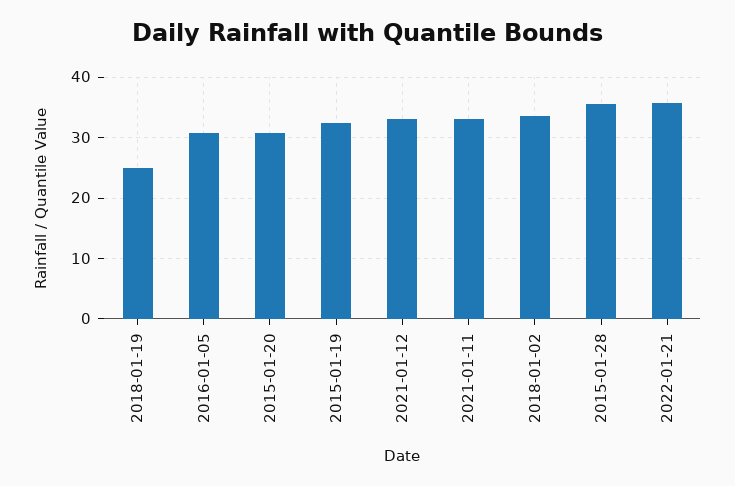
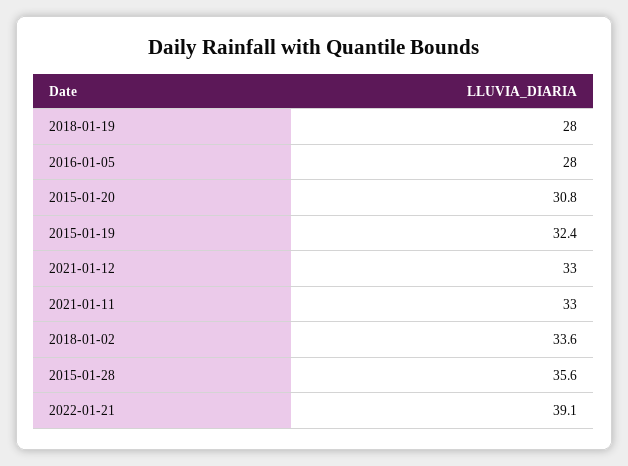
  {
-   "2018-01-19": 25,
+   "2018-01-19": 28,
-   "2016-01-05": 31,
+   "2016-01-05": 28,
    "2015-01-20": 30.8,
    "2015-01-19": 32.4,
    "2021-01-12": 33,
    "2021-01-11": 33,
    "2018-01-02": 33.6,
    "2015-01-28": 35.6,
-   "2022-01-21": 36
+   "2022-01-21": 39.1
  }

